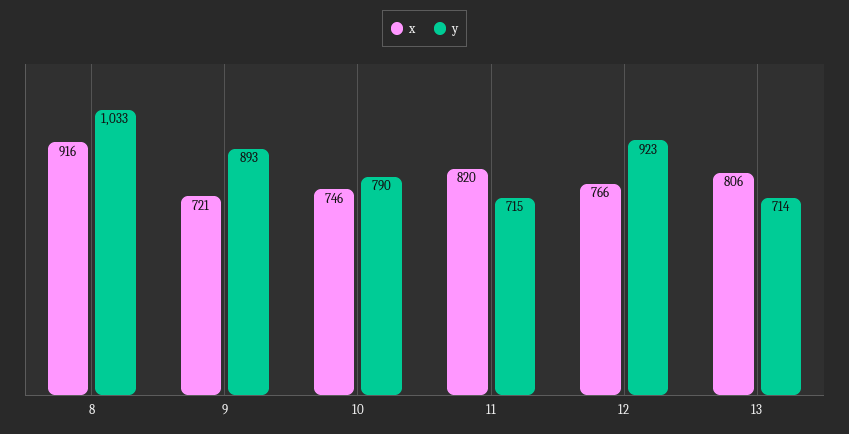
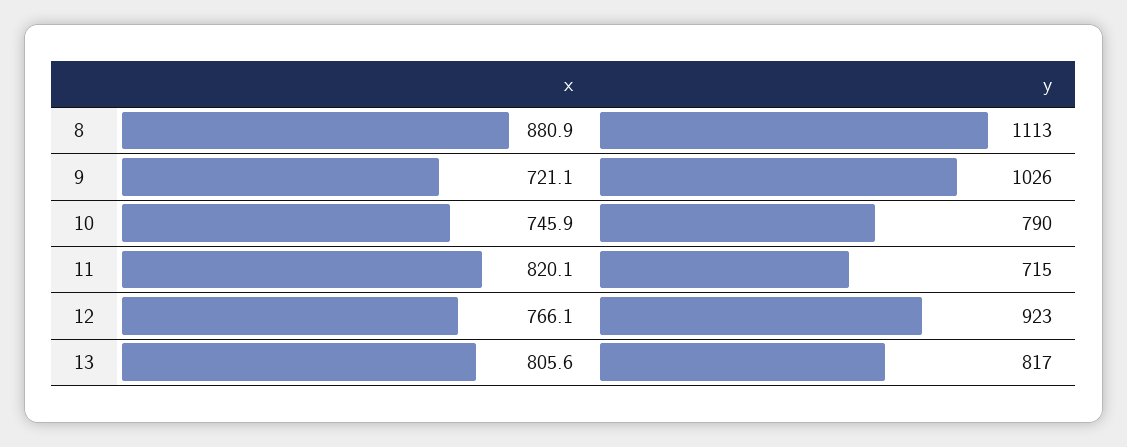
  {
    "x": {
-     "8": 916,
+     "8": 880.9,
      "9": 721.1,
      "10": 745.9,
      "11": 820.1,
      "12": 766.1,
      "13": 805.6
    },
    "y": {
-     "8": 1033,
+     "8": 1113,
-     "9": 893,
+     "9": 1026,
      "10": 790,
      "11": 715,
      "12": 923,
-     "13": 714
+     "13": 817
    }
  }

